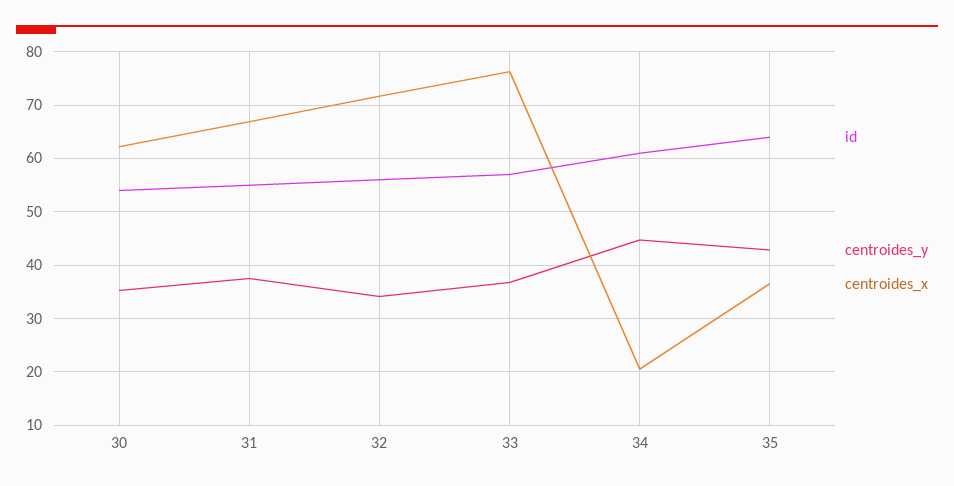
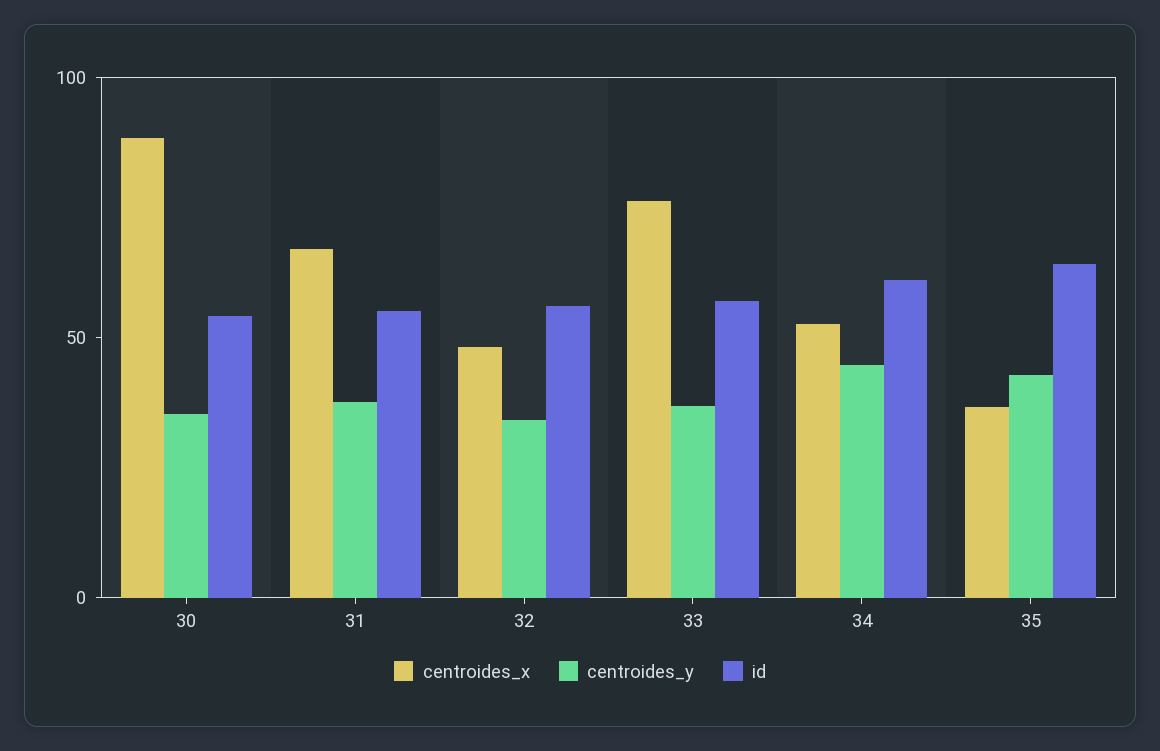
  {
    "id": {
      "30": 54,
      "31": 56,
      "32": 56,
      "33": 58,
      "34": 62,
      "35": 64
    },
    "centroides_y": {
      "30": 36,
      "31": 38,
      "32": 34,
      "33": 36,
      "34": 44,
      "35": 42
    },
    "centroides_x": {
-     "30": 62,
+     "30": 90,
      "31": 66,
-     "32": 72,
+     "32": 50,
      "33": 76,
-     "34": 20,
+     "34": 50,
      "35": 36
    }
  }

